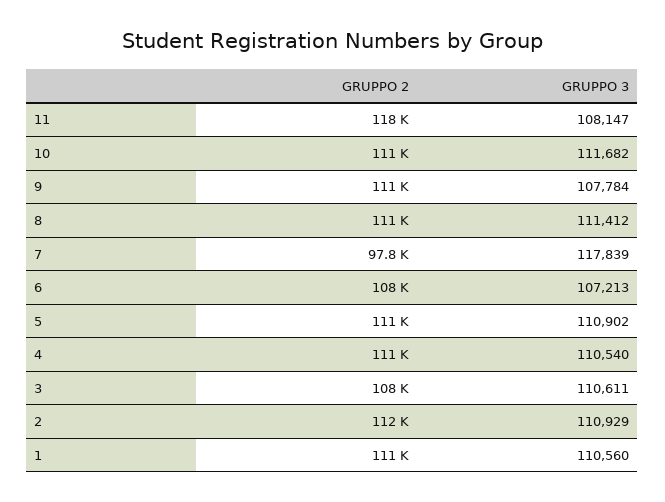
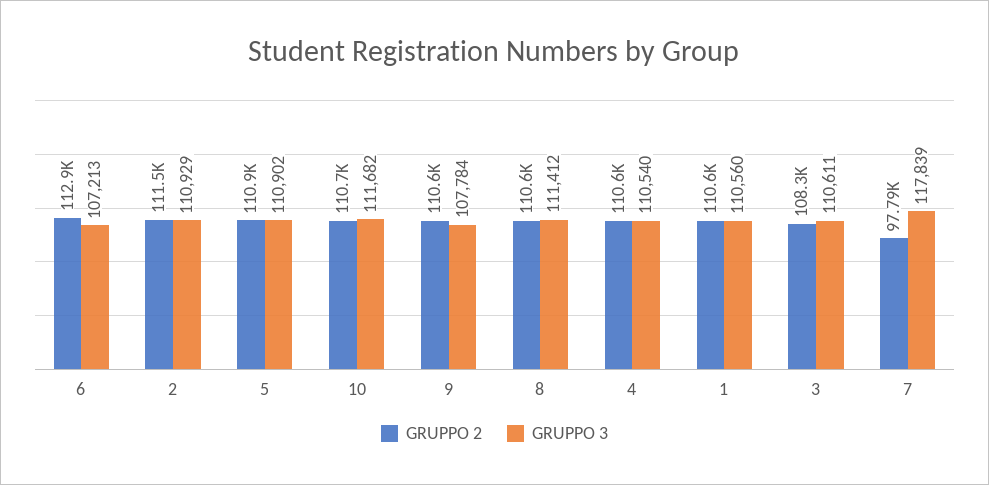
  {
    "GRUPPO 2": {
-     "11": 118000,
      "10": 110700,
      "9": 110600,
      "8": 110600,
      "7": 97790,
-     "6": 108000,
+     "6": 112900,
      "5": 110900,
      "4": 110600,
      "3": 108300,
      "2": 111500,
      "1": 110600
    },
    "GRUPPO 3": {
-     "11": 108147,
      "10": 111682,
      "9": 107784,
      "8": 111412,
      "7": 117839,
      "6": 107213,
      "5": 110902,
      "4": 110540,
      "3": 110611,
      "2": 110929,
      "1": 110560
    }
  }

